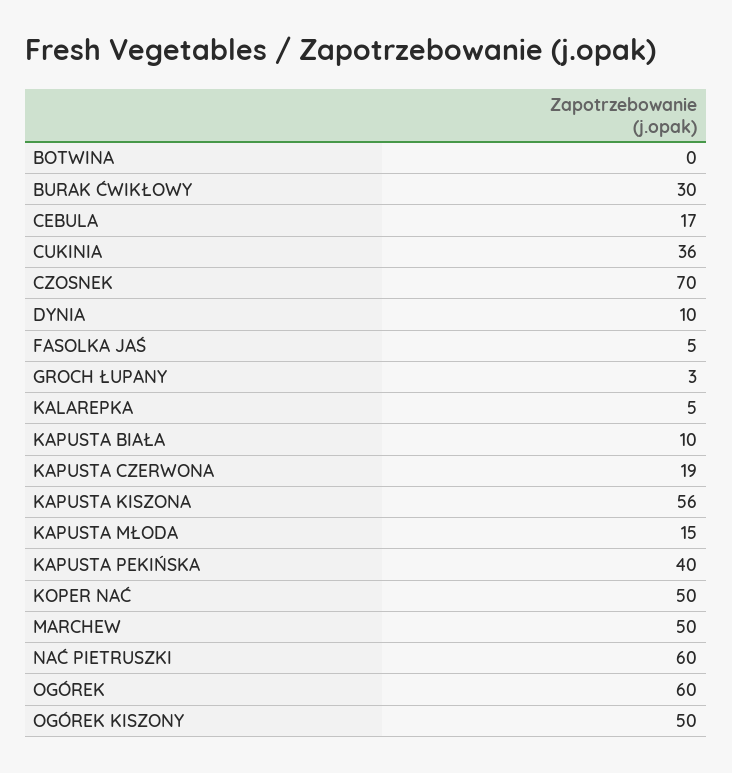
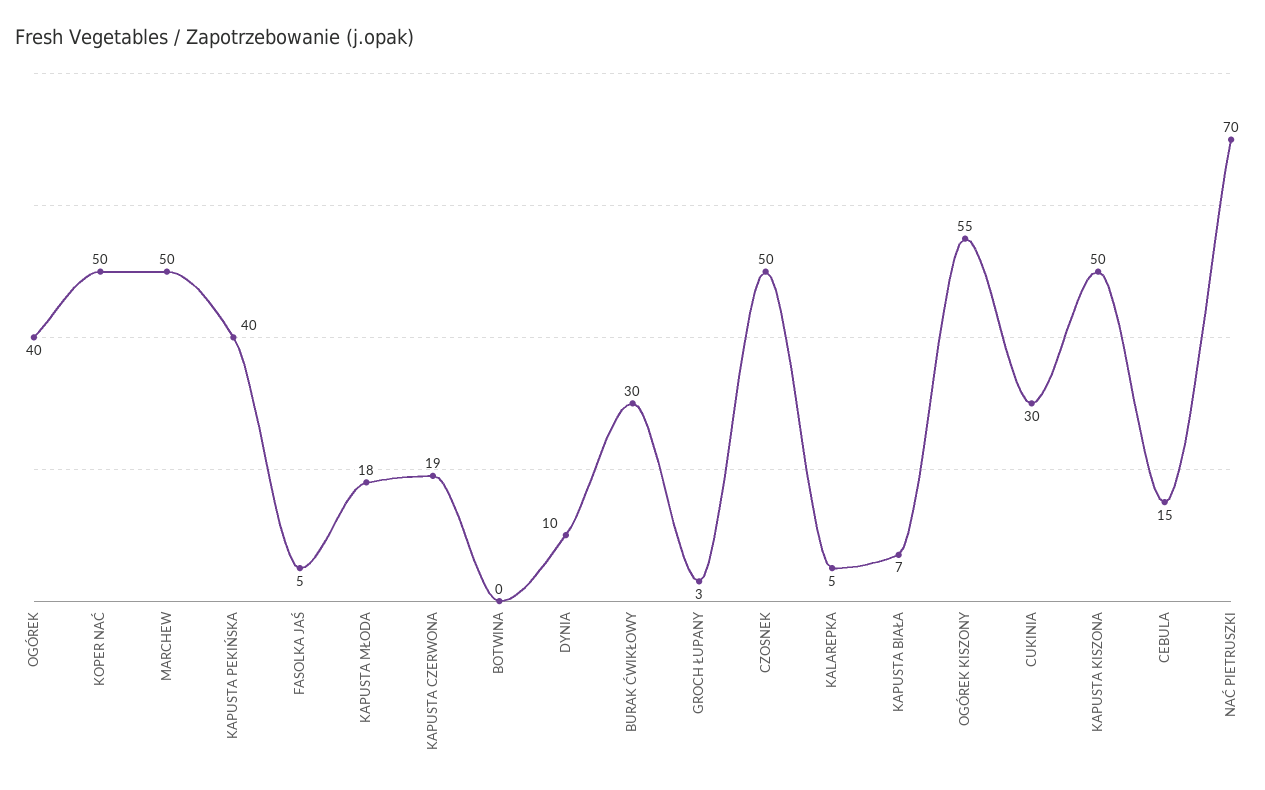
  {
    "BOTWINA": 0,
    "BURAK ĆWIKŁOWY": 30,
-   "CEBULA": 17,
+   "CEBULA": 15,
-   "CUKINIA": 36,
+   "CUKINIA": 30,
-   "CZOSNEK": 70,
+   "CZOSNEK": 50,
    "DYNIA": 10,
    "FASOLKA JAŚ": 5,
    "GROCH ŁUPANY": 3,
    "KALAREPKA": 5,
-   "KAPUSTA BIAŁA": 10,
+   "KAPUSTA BIAŁA": 7,
    "KAPUSTA CZERWONA": 19,
-   "KAPUSTA KISZONA": 56,
+   "KAPUSTA KISZONA": 50,
-   "KAPUSTA MŁODA": 15,
+   "KAPUSTA MŁODA": 18,
    "KAPUSTA PEKIŃSKA": 40,
    "KOPER NAĆ": 50,
    "MARCHEW": 50,
-   "NAĆ PIETRUSZKI": 60,
+   "NAĆ PIETRUSZKI": 70,
-   "OGÓREK": 60,
+   "OGÓREK": 40,
-   "OGÓREK KISZONY": 50
+   "OGÓREK KISZONY": 55
  }

